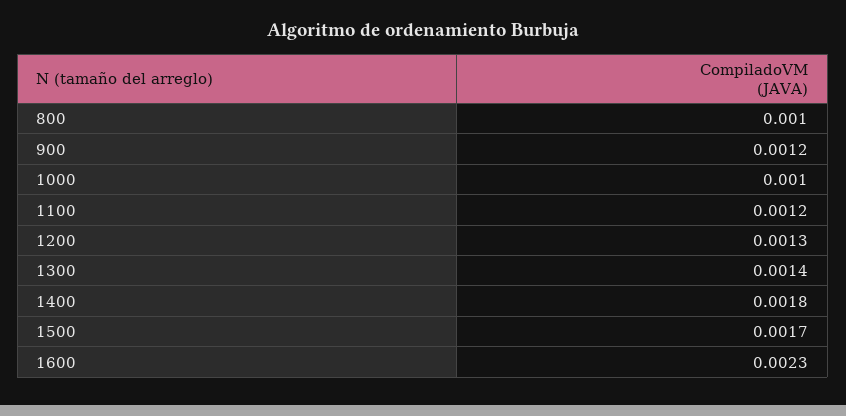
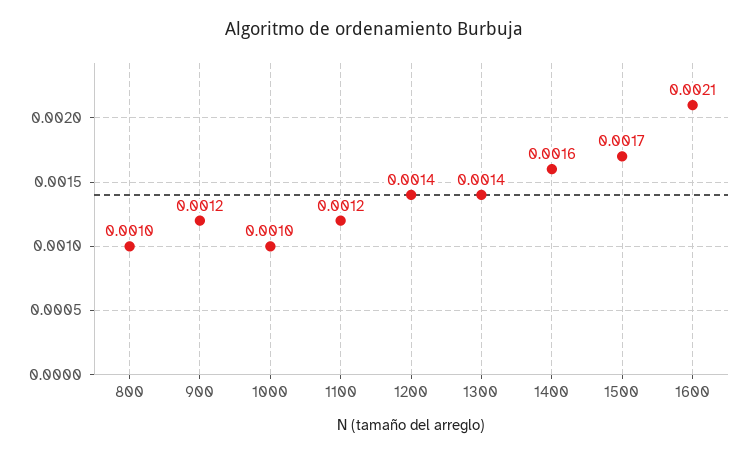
  {
    "800": 0.001,
    "900": 0.0012,
    "1000": 0.001,
    "1100": 0.0012,
-   "1200": 0.0013,
+   "1200": 0.0014,
    "1300": 0.0014,
-   "1400": 0.0018,
+   "1400": 0.0016,
    "1500": 0.0017,
-   "1600": 0.0023
+   "1600": 0.0021
  }

